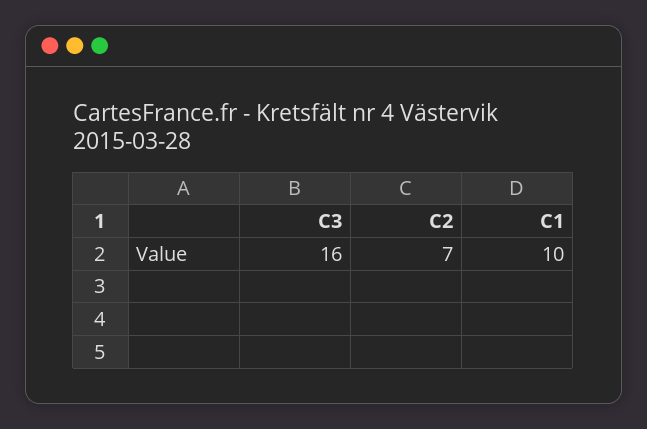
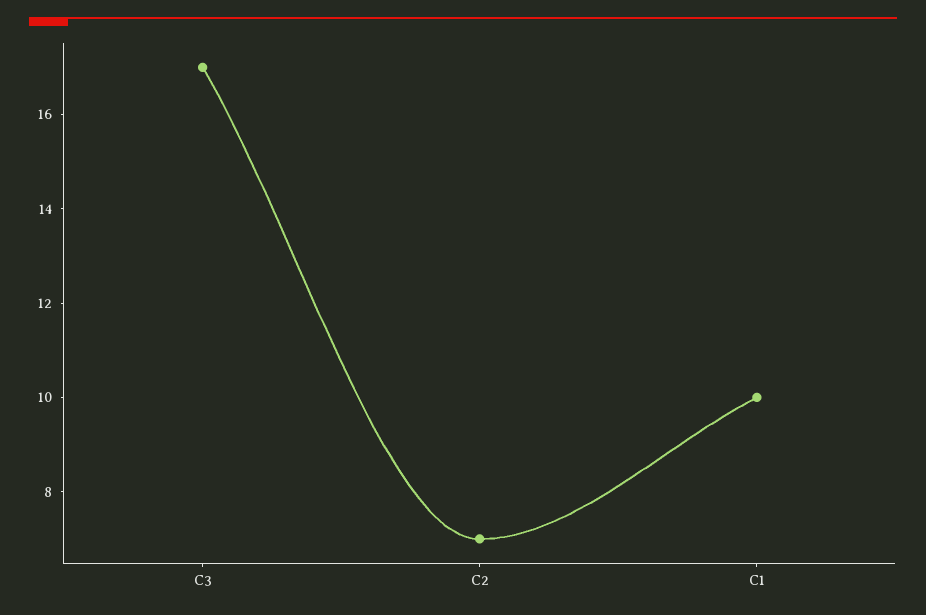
  {
-   "C3": 16,
+   "C3": 17,
    "C2": 7,
    "C1": 10
  }

